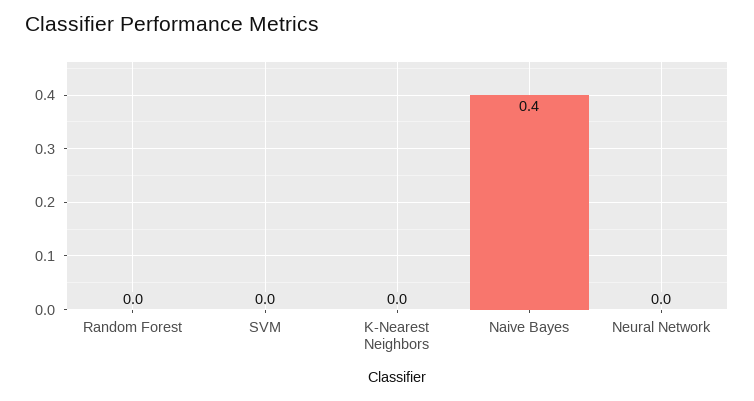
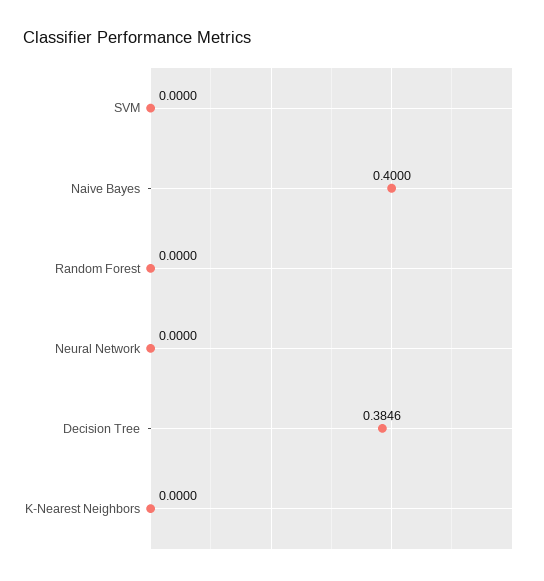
  {
    "Random Forest": 0,
    "SVM": 0,
    "K-Nearest Neighbors": 0,
    "Naive Bayes": 0.4,
-   "Neural Network": 0
+   "Neural Network": 0,
+   "Decision Tree": 0.3846
  }

